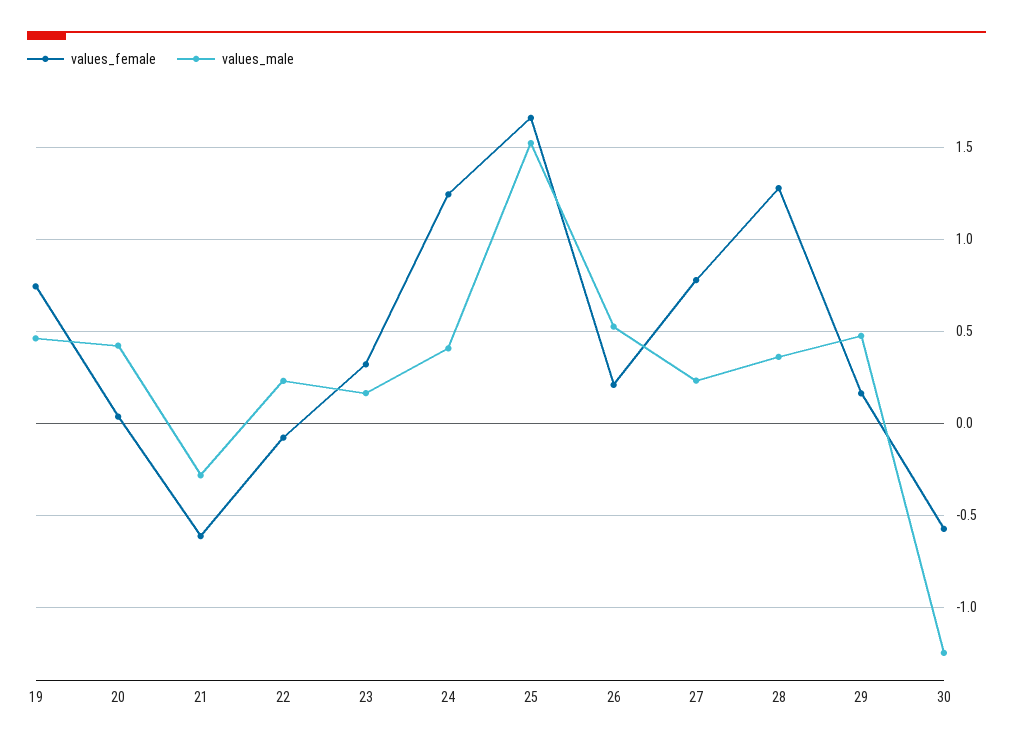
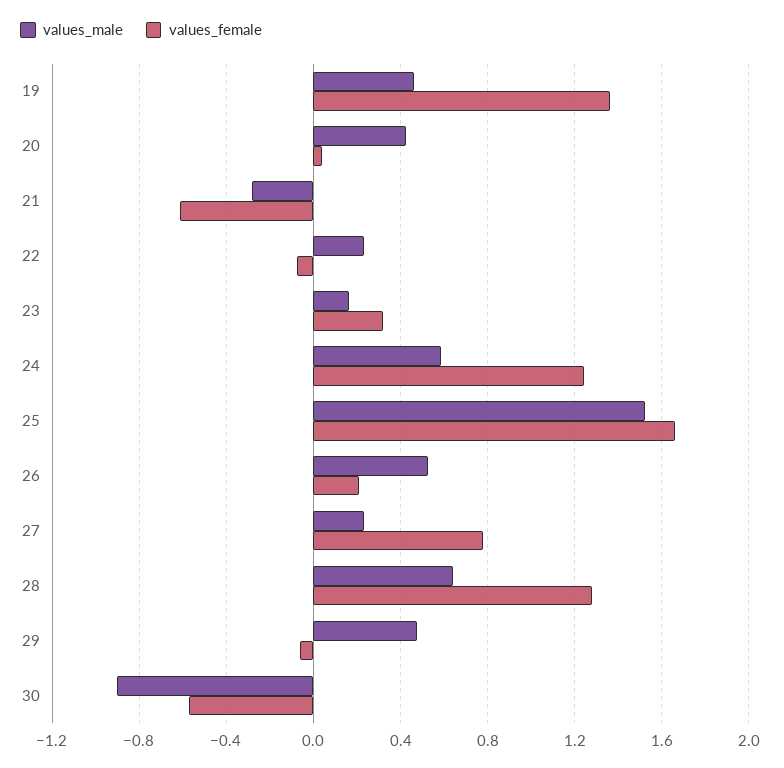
  {
    "values_female": {
-     "19": 0.75,
+     "19": 1.35,
      "20": 0.05,
      "21": -0.6,
      "22": -0.1,
      "23": 0.3,
      "24": 1.25,
      "25": 1.65,
      "26": 0.2,
      "27": 0.8,
      "28": 1.3,
-     "29": 0.15,
+     "29": -0.05,
      "30": -0.55
    },
    "values_male": {
      "19": 0.45,
      "20": 0.4,
      "21": -0.3,
      "22": 0.25,
      "23": 0.15,
-     "24": 0.4,
+     "24": 0.6,
      "25": 1.5,
      "26": 0.55,
      "27": 0.25,
-     "28": 0.35,
+     "28": 0.65,
      "29": 0.5,
-     "30": -1.25
+     "30": -0.9
    }
  }

